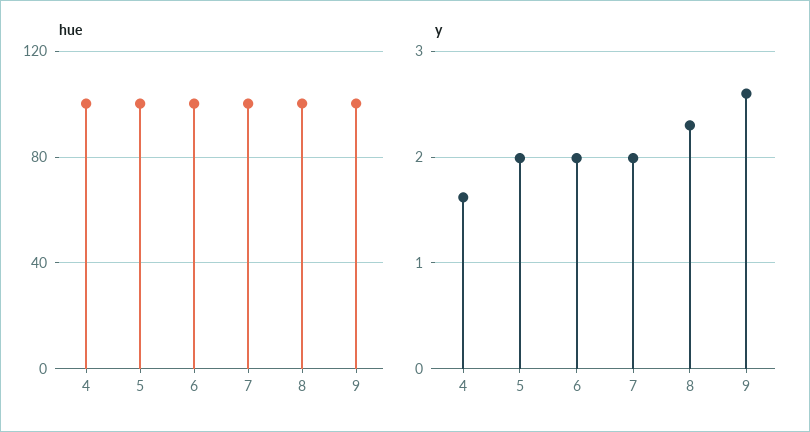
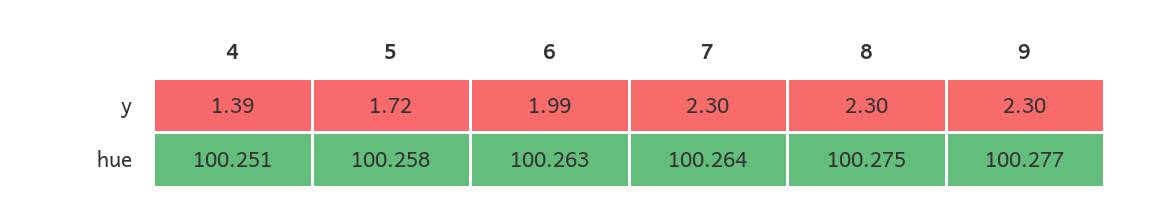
  {
    "hue": {
      "4": 100.251,
      "5": 100.258,
      "6": 100.263,
      "7": 100.264,
      "8": 100.275,
      "9": 100.277
    },
    "y": {
-     "4": 1.6,
+     "4": 1.39,
-     "5": 2,
+     "5": 1.72,
      "6": 1.99,
-     "7": 2,
+     "7": 2.3,
      "8": 2.3,
-     "9": 2.6
+     "9": 2.3
    }
  }

